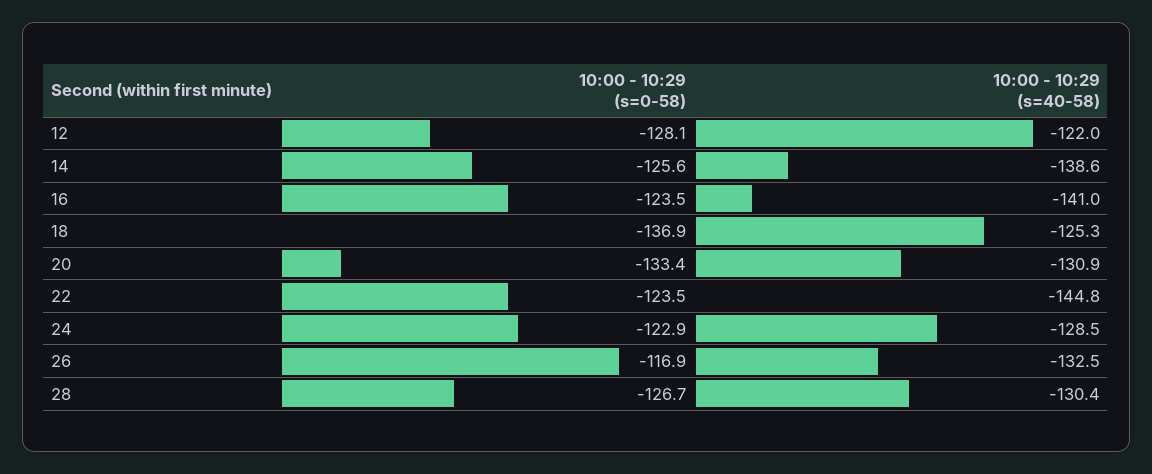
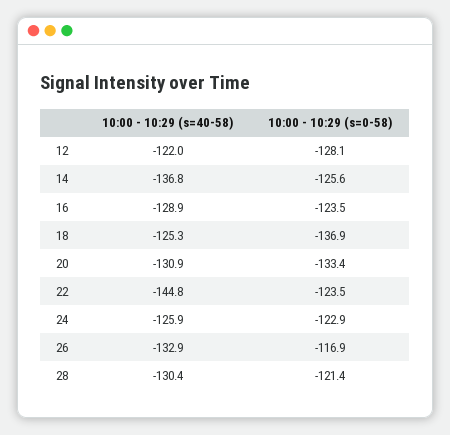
  {
    "10:00 - 10:29 (s=0-58)": {
      "12": -128.1,
      "14": -125.6,
      "16": -123.5,
      "18": -136.9,
      "20": -133.4,
      "22": -123.5,
      "24": -122.9,
      "26": -116.9,
-     "28": -126.7
+     "28": -121.4
    },
    "10:00 - 10:29 (s=40-58)": {
      "12": -122,
-     "14": -138.6,
+     "14": -136.8,
-     "16": -141,
+     "16": -128.9,
      "18": -125.3,
      "20": -130.9,
      "22": -144.8,
-     "24": -128.5,
+     "24": -125.9,
-     "26": -132.5,
+     "26": -132.9,
      "28": -130.4
    }
  }

